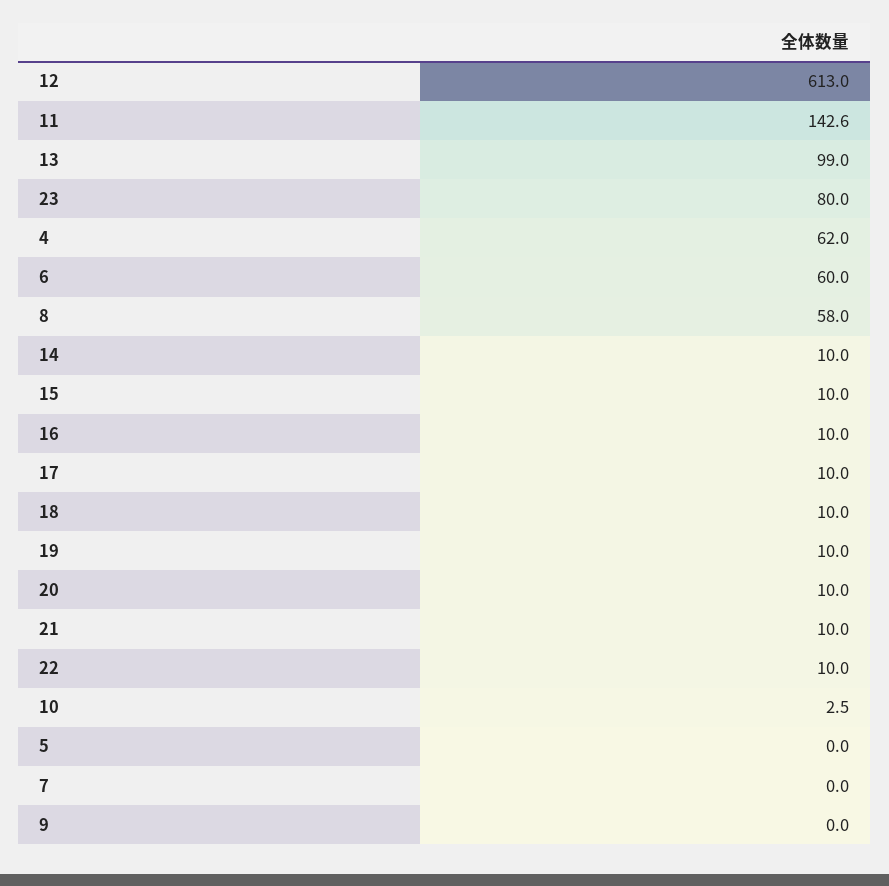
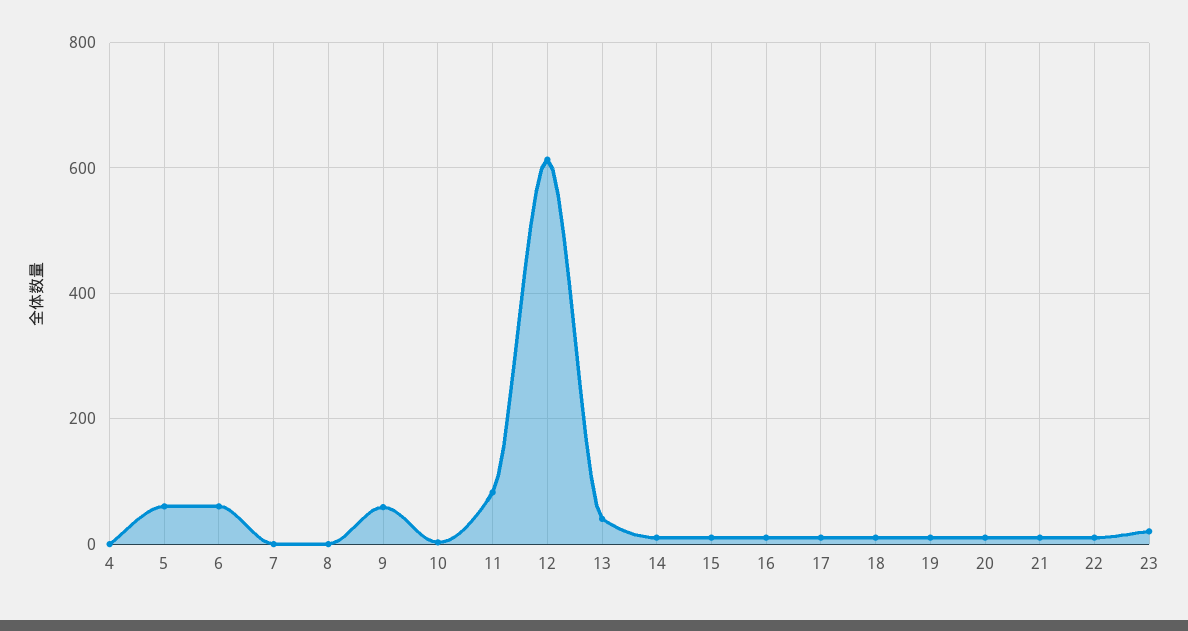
  {
    "12": 613,
-   "11": 142.6,
+   "11": 80,
-   "13": 99,
+   "13": 40,
-   "23": 80,
+   "23": 20,
-   "4": 62,
+   "4": 0,
    "6": 60,
-   "8": 58,
+   "8": 0,
    "14": 10,
    "15": 10,
    "16": 10,
    "17": 10,
    "18": 10,
    "19": 10,
    "20": 10,
    "21": 10,
    "22": 10,
    "10": 2.5,
-   "5": 0,
+   "5": 60,
    "7": 0,
-   "9": 0
+   "9": 60
  }

